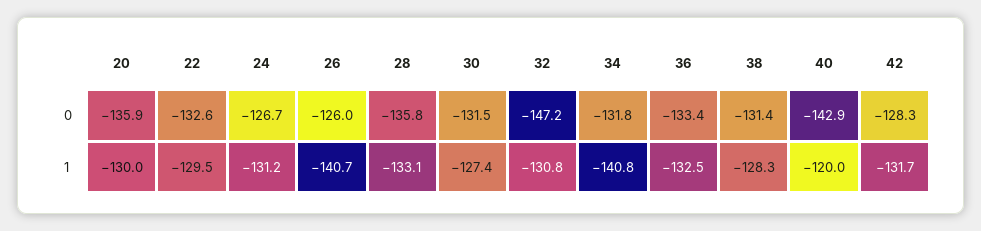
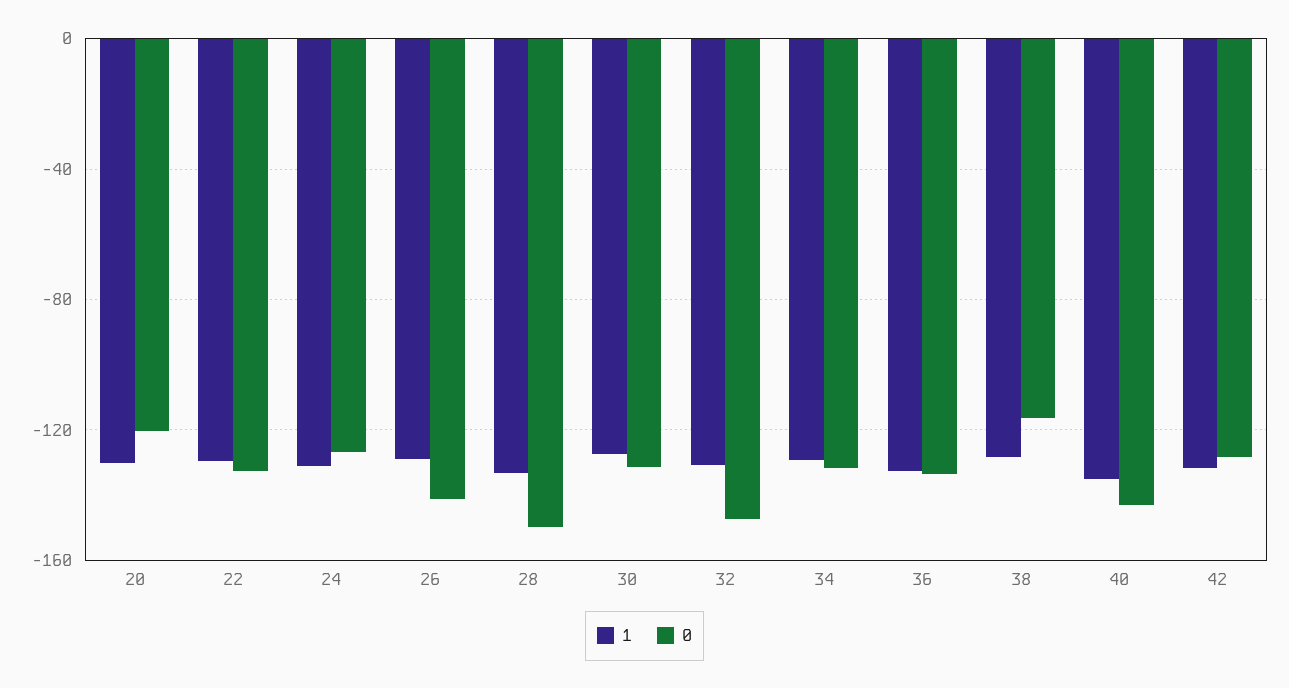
  {
    "0": {
-     "20": -135.9,
+     "20": -120,
      "22": -132.6,
      "24": -126.7,
-     "26": -126,
+     "26": -140,
-     "28": -135.8,
+     "28": -150,
      "30": -131.5,
      "32": -147.2,
      "34": -131.8,
      "36": -133.4,
-     "38": -131.4,
+     "38": -115,
      "40": -142.9,
      "42": -128.3
    },
    "1": {
      "20": -130,
      "22": -129.5,
      "24": -131.2,
-     "26": -140.7,
+     "26": -130,
      "28": -133.1,
      "30": -127.4,
      "32": -130.8,
-     "34": -140.8,
+     "34": -130,
      "36": -132.5,
      "38": -128.3,
-     "40": -120,
+     "40": -135,
      "42": -131.7
    }
  }

